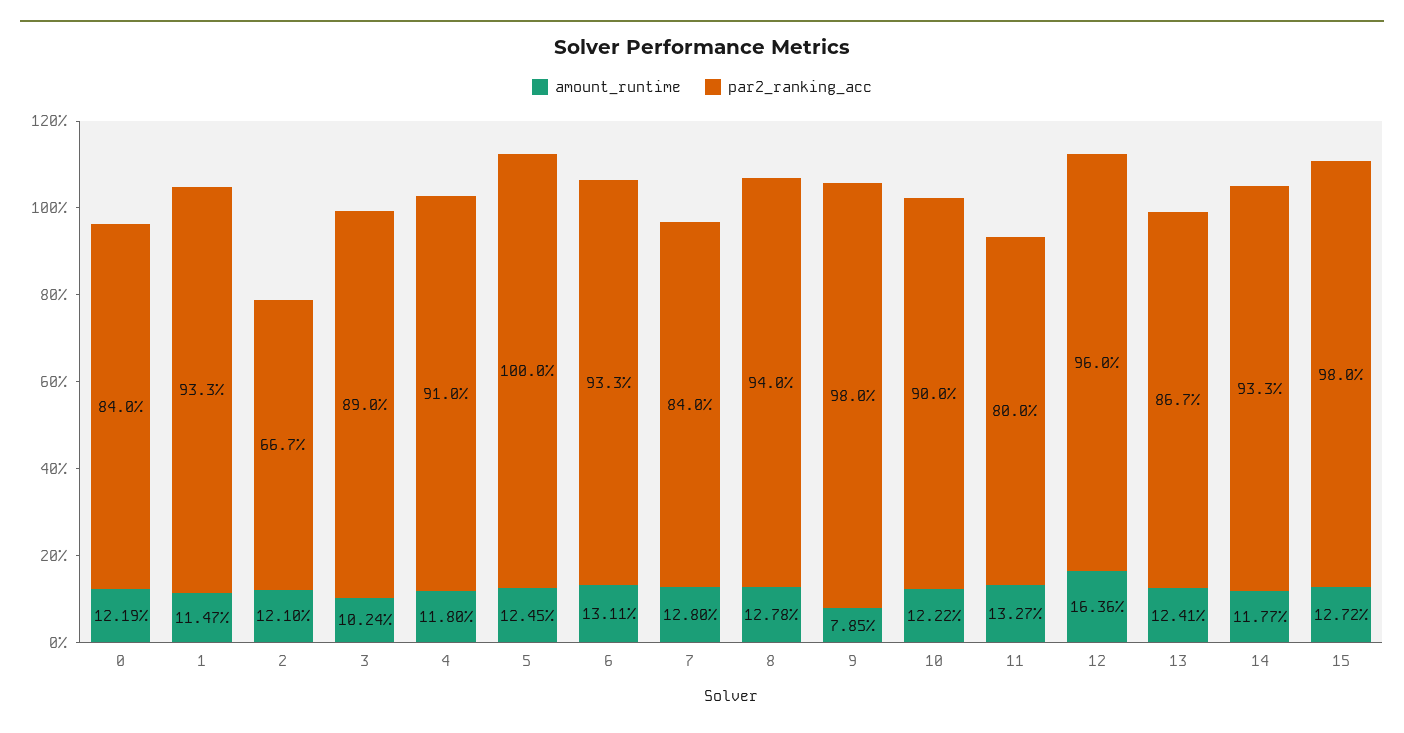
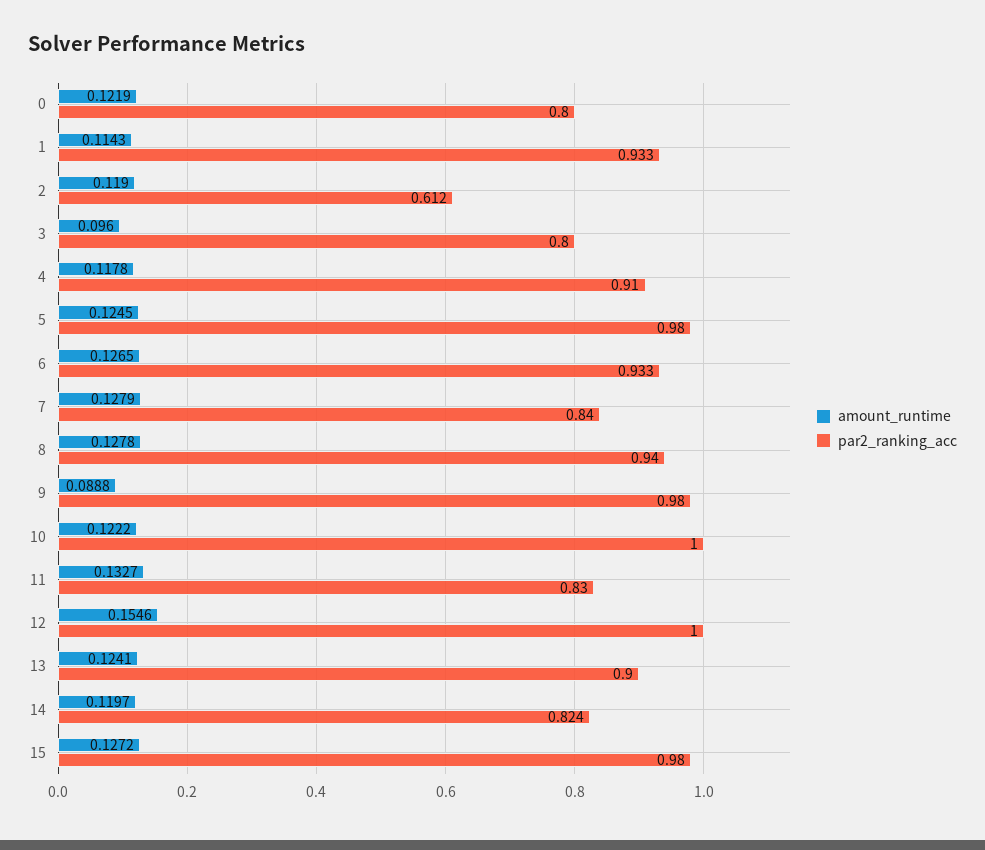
  {
    "amount_runtime": {
      "0": 0.1219,
-     "1": 0.1147,
+     "1": 0.1143,
-     "2": 0.121,
+     "2": 0.119,
-     "3": 0.1024,
+     "3": 0.096,
-     "4": 0.118,
+     "4": 0.1178,
      "5": 0.1245,
-     "6": 0.1311,
+     "6": 0.1265,
-     "7": 0.128,
+     "7": 0.1279,
      "8": 0.1278,
-     "9": 0.0785,
+     "9": 0.0888,
      "10": 0.1222,
      "11": 0.1327,
-     "12": 0.1636,
+     "12": 0.1546,
      "13": 0.1241,
-     "14": 0.1177,
+     "14": 0.1197,
      "15": 0.1272
    },
    "par2_ranking_acc": {
-     "0": 0.84,
+     "0": 0.8,
      "1": 0.933,
-     "2": 0.667,
+     "2": 0.612,
-     "3": 0.89,
+     "3": 0.8,
      "4": 0.91,
-     "5": 1,
+     "5": 0.98,
      "6": 0.933,
      "7": 0.84,
      "8": 0.94,
      "9": 0.98,
-     "10": 0.9,
+     "10": 1,
-     "11": 0.8,
+     "11": 0.83,
-     "12": 0.96,
+     "12": 1,
-     "13": 0.867,
+     "13": 0.9,
-     "14": 0.933,
+     "14": 0.824,
      "15": 0.98
    }
  }

